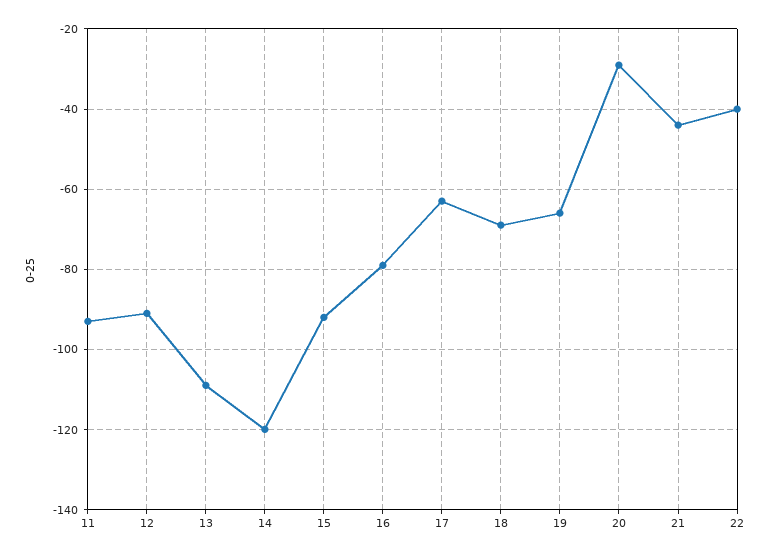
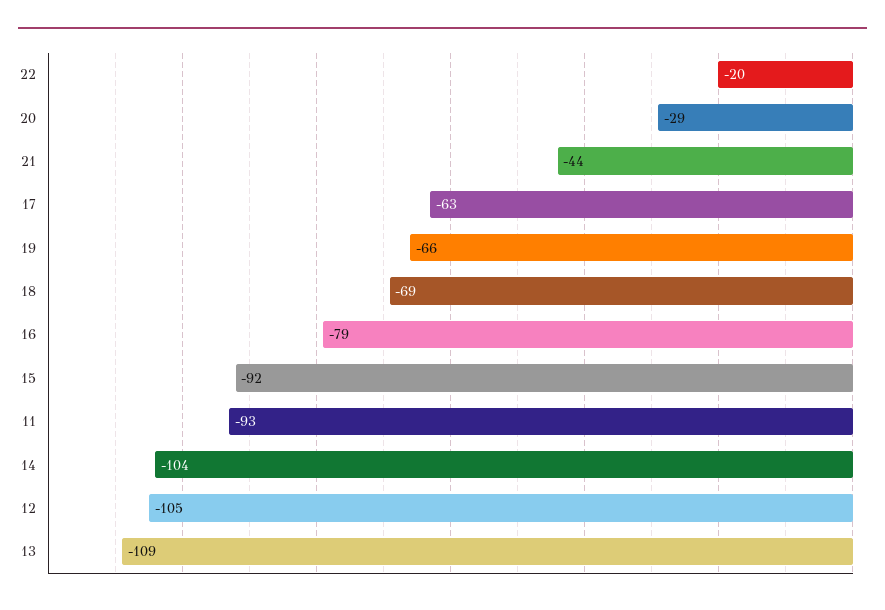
  {
    "11": -93,
-   "12": -90,
+   "12": -105,
    "13": -109,
-   "14": -120,
+   "14": -104,
    "15": -92,
    "16": -79,
    "17": -63,
    "18": -69,
    "19": -66,
    "20": -29,
    "21": -44,
-   "22": -40
+   "22": -20
  }

